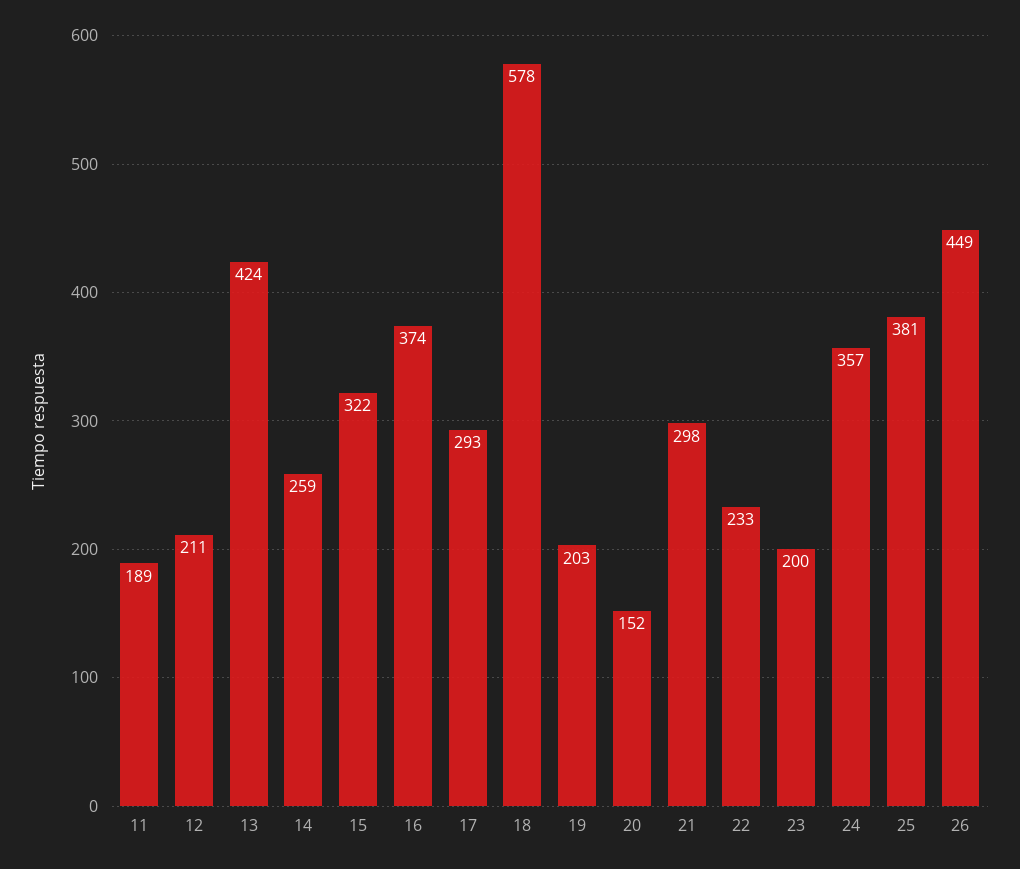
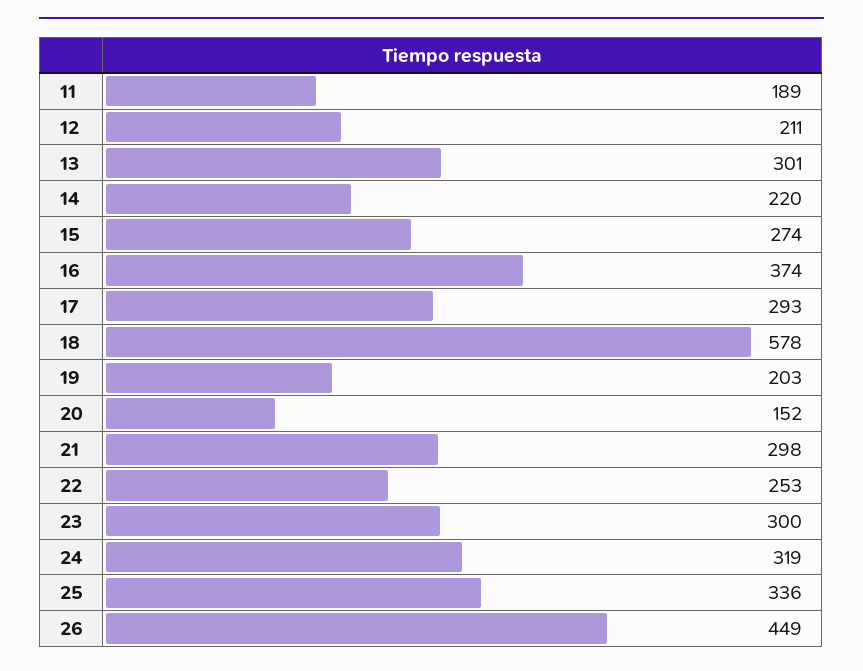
  {
    "11": 189,
    "12": 211,
-   "13": 424,
+   "13": 301,
-   "14": 259,
+   "14": 220,
-   "15": 322,
+   "15": 274,
    "16": 374,
    "17": 293,
    "18": 578,
    "19": 203,
    "20": 152,
    "21": 298,
-   "22": 233,
+   "22": 253,
-   "23": 200,
+   "23": 300,
-   "24": 357,
+   "24": 319,
-   "25": 381,
+   "25": 336,
    "26": 449
  }

